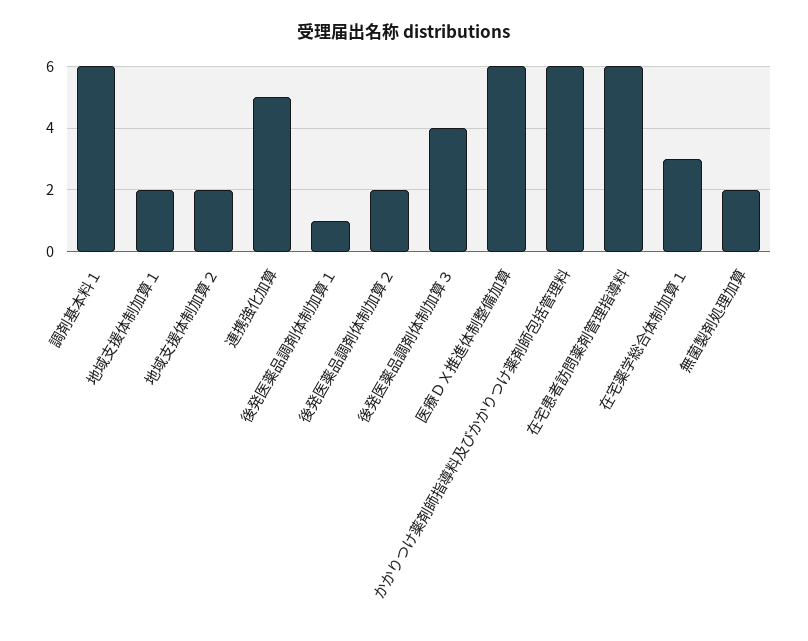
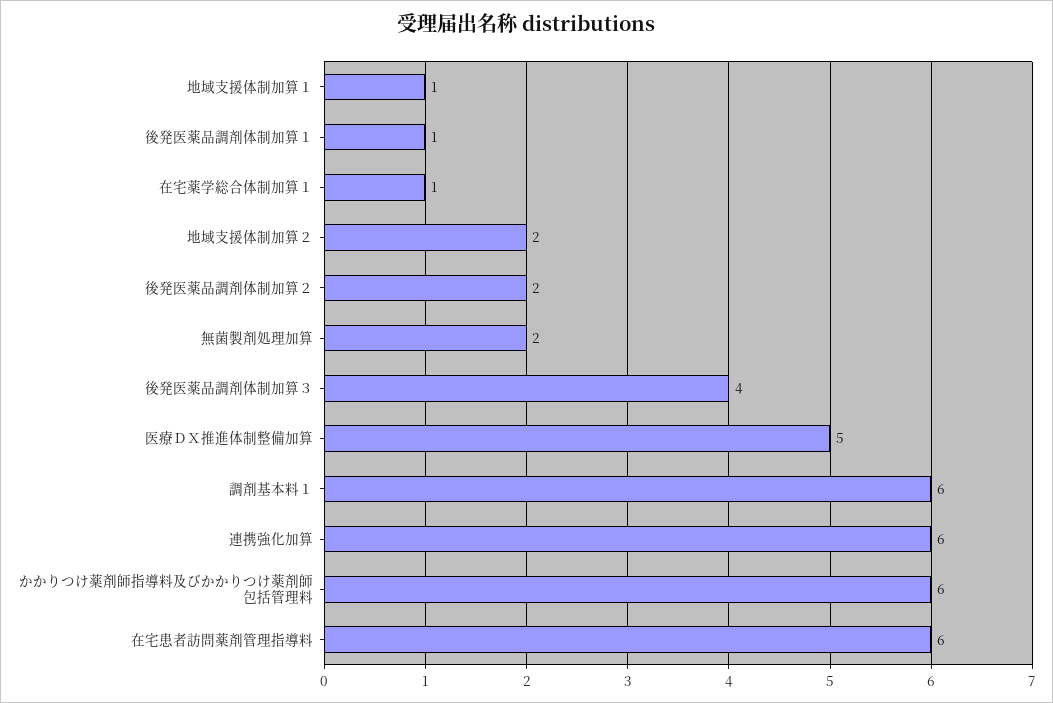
  {
    "調剤基本料１": 6,
-   "地域支援体制加算１": 2,
+   "地域支援体制加算１": 1,
    "地域支援体制加算２": 2,
-   "連携強化加算": 5,
+   "連携強化加算": 6,
    "後発医薬品調剤体制加算１": 1,
    "後発医薬品調剤体制加算２": 2,
    "後発医薬品調剤体制加算３": 4,
-   "医療ＤＸ推進体制整備加算": 6,
+   "医療ＤＸ推進体制整備加算": 5,
    "かかりつけ薬剤師指導料及びかかりつけ薬剤師包括管理料": 6,
    "在宅患者訪問薬剤管理指導料": 6,
-   "在宅薬学総合体制加算１": 3,
+   "在宅薬学総合体制加算１": 1,
    "無菌製剤処理加算": 2
  }

